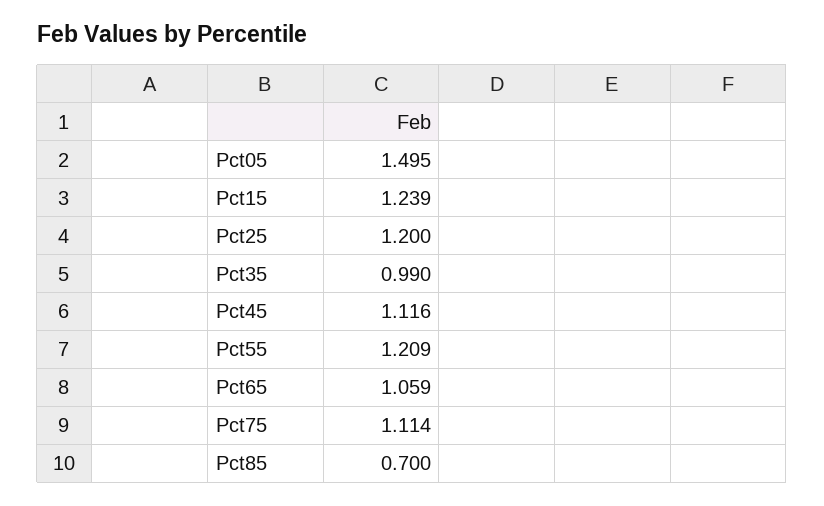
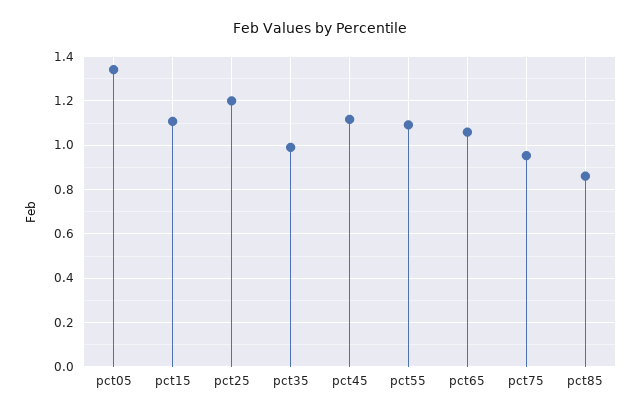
  {
-   "Pct05": 1.495,
+   "Pct05": 1.35,
-   "Pct15": 1.239,
+   "Pct15": 1.1,
    "Pct25": 1.2,
    "Pct35": 0.99,
    "Pct45": 1.116,
-   "Pct55": 1.209,
+   "Pct55": 1.1,
    "Pct65": 1.059,
-   "Pct75": 1.114,
+   "Pct75": 0.95,
-   "Pct85": 0.7
+   "Pct85": 0.85
  }

